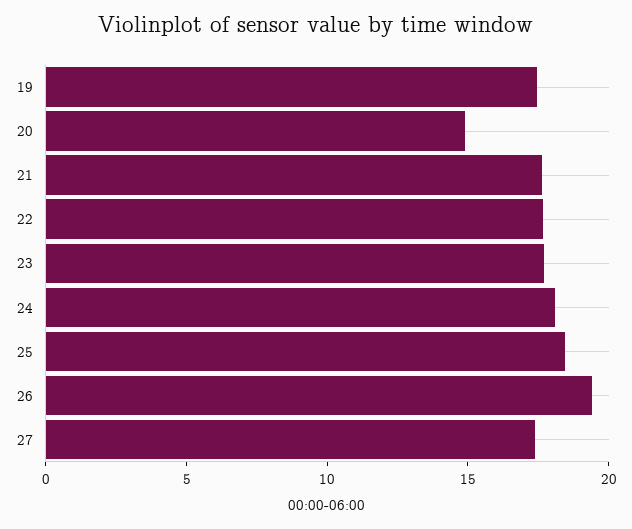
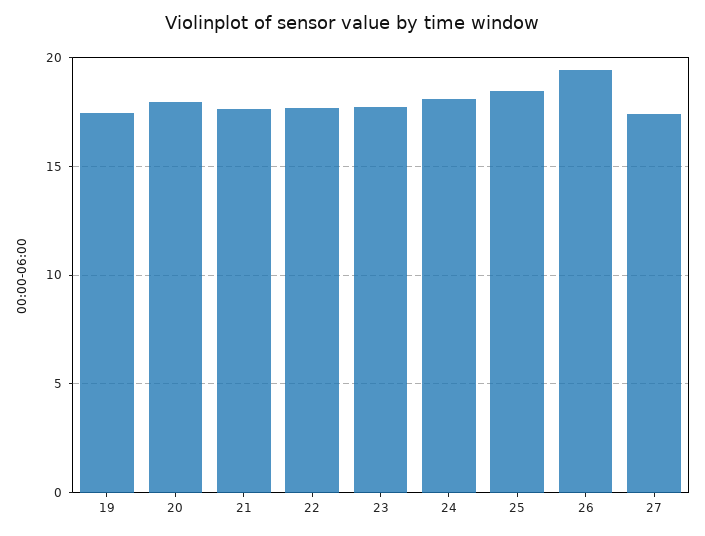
  {
    "19": 17.5,
-   "20": 15,
+   "20": 18,
    "21": 17.5,
    "22": 17.5,
    "23": 17.5,
    "24": 18,
    "25": 18.5,
    "26": 19.5,
    "27": 17.5
  }

